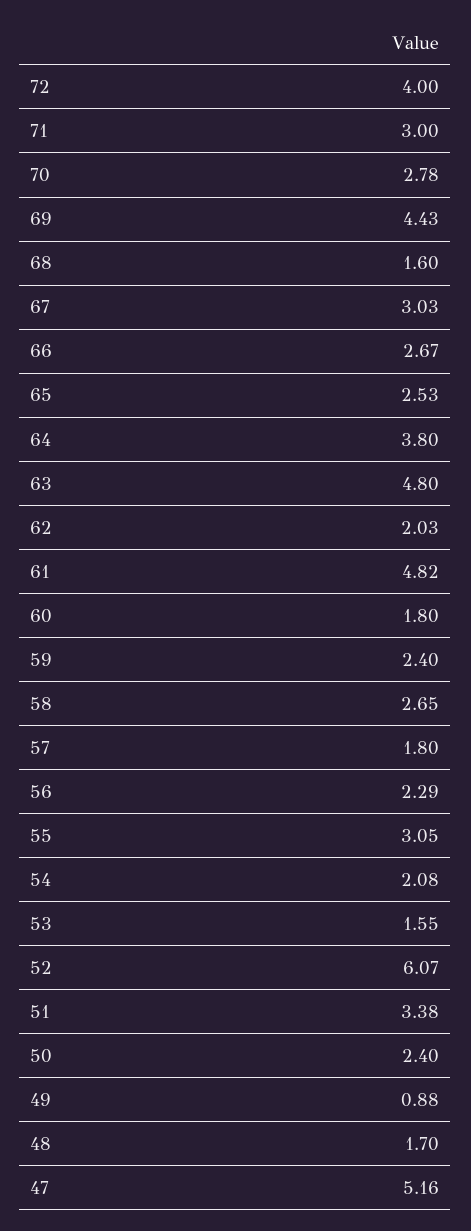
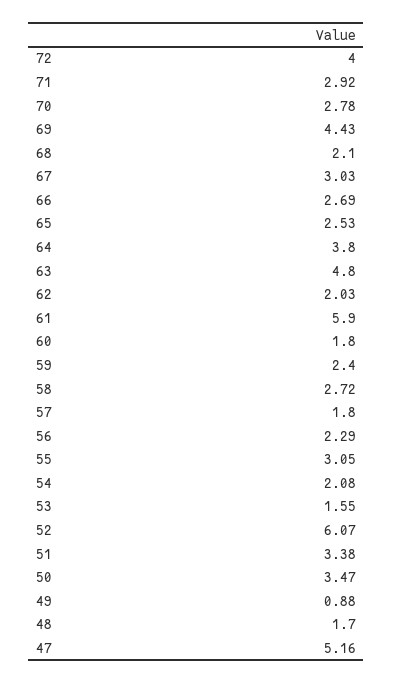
  {
    "72": 4,
-   "71": 3,
+   "71": 2.92,
    "70": 2.78,
    "69": 4.43,
-   "68": 1.6,
+   "68": 2.1,
    "67": 3.03,
-   "66": 2.67,
+   "66": 2.69,
    "65": 2.53,
    "64": 3.8,
    "63": 4.8,
    "62": 2.03,
-   "61": 4.82,
+   "61": 5.9,
    "60": 1.8,
    "59": 2.4,
-   "58": 2.65,
+   "58": 2.72,
    "57": 1.8,
    "56": 2.29,
    "55": 3.05,
    "54": 2.08,
    "53": 1.55,
    "52": 6.07,
    "51": 3.38,
-   "50": 2.4,
+   "50": 3.47,
    "49": 0.88,
    "48": 1.7,
    "47": 5.16
  }

